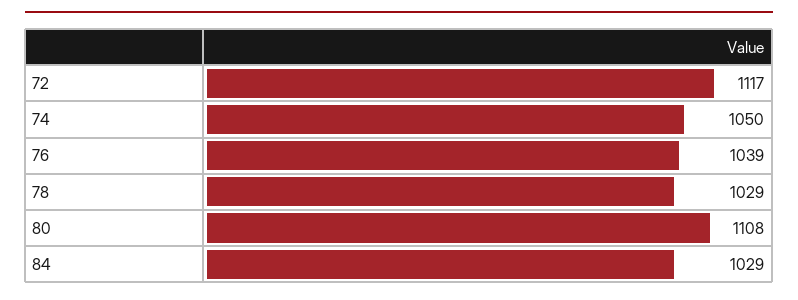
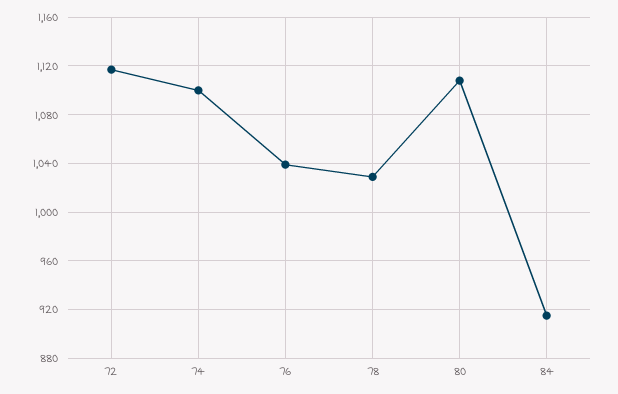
  {
    "72": 1117,
-   "74": 1050,
+   "74": 1100,
    "76": 1039,
    "78": 1029,
    "80": 1108,
-   "84": 1029
+   "84": 915
  }

